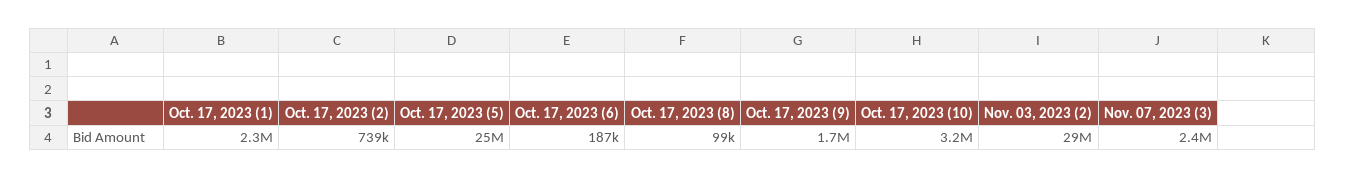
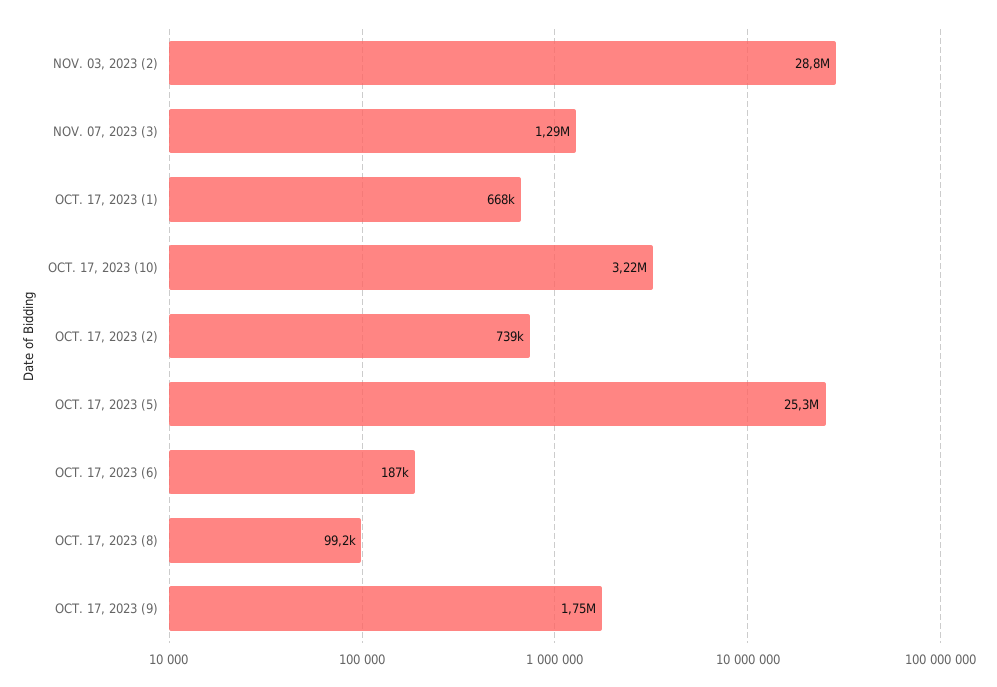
  {
-   "Oct. 17, 2023 (1)": 2300000,
+   "Oct. 17, 2023 (1)": 668000,
    "Oct. 17, 2023 (2)": 739000,
    "Oct. 17, 2023 (5)": 25300000,
    "Oct. 17, 2023 (6)": 187000,
    "Oct. 17, 2023 (8)": 99200,
    "Oct. 17, 2023 (9)": 1750000,
    "Oct. 17, 2023 (10)": 3220000,
    "Nov. 03, 2023 (2)": 28800000,
-   "Nov. 07, 2023 (3)": 2400000
+   "Nov. 07, 2023 (3)": 1290000
  }

